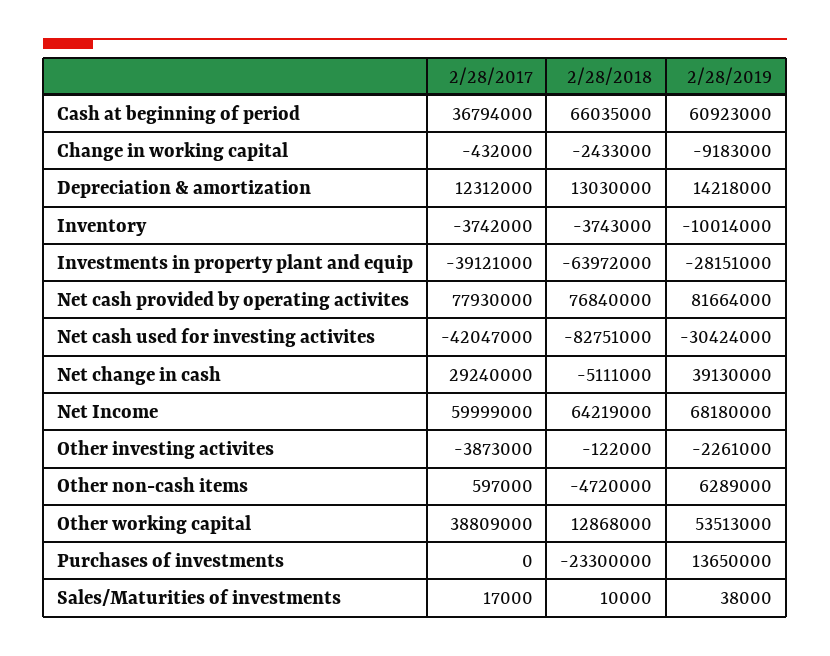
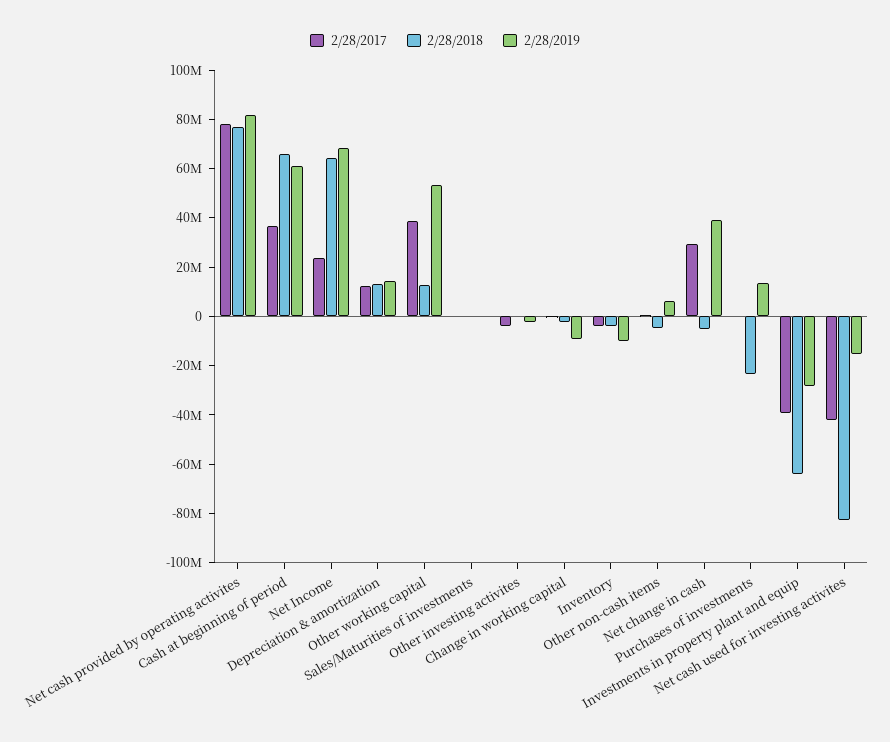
  {
    "2/28/2017": {
      "Cash at beginning of period": 36794000,
      "Change in working capital": -432000,
      "Depreciation & amortization": 12312000,
      "Inventory": -3742000,
      "Investments in property plant and equip": -39121000,
      "Net cash provided by operating activites": 77930000,
      "Net cash used for investing activites": -42047000,
      "Net change in cash": 29240000,
-     "Net Income": 59999000,
+     "Net Income": 25000000,
      "Other investing activites": -3873000,
      "Other non-cash items": 597000,
      "Other working capital": 38809000,
      "Purchases of investments": 0,
      "Sales/Maturities of investments": 17000
    },
    "2/28/2018": {
      "Cash at beginning of period": 66035000,
      "Change in working capital": -2433000,
      "Depreciation & amortization": 13030000,
      "Inventory": -3743000,
      "Investments in property plant and equip": -63972000,
      "Net cash provided by operating activites": 76840000,
      "Net cash used for investing activites": -82751000,
      "Net change in cash": -5111000,
      "Net Income": 64219000,
      "Other investing activites": -122000,
      "Other non-cash items": -4720000,
      "Other working capital": 12868000,
      "Purchases of investments": -23300000,
      "Sales/Maturities of investments": 10000
    },
    "2/28/2019": {
      "Cash at beginning of period": 60923000,
      "Change in working capital": -9183000,
      "Depreciation & amortization": 14218000,
      "Inventory": -10014000,
      "Investments in property plant and equip": -28151000,
      "Net cash provided by operating activites": 81664000,
-     "Net cash used for investing activites": -30424000,
+     "Net cash used for investing activites": -15000000,
      "Net change in cash": 39130000,
      "Net Income": 68180000,
      "Other investing activites": -2261000,
      "Other non-cash items": 6289000,
      "Other working capital": 53513000,
      "Purchases of investments": 13650000,
      "Sales/Maturities of investments": 38000
    }
  }

